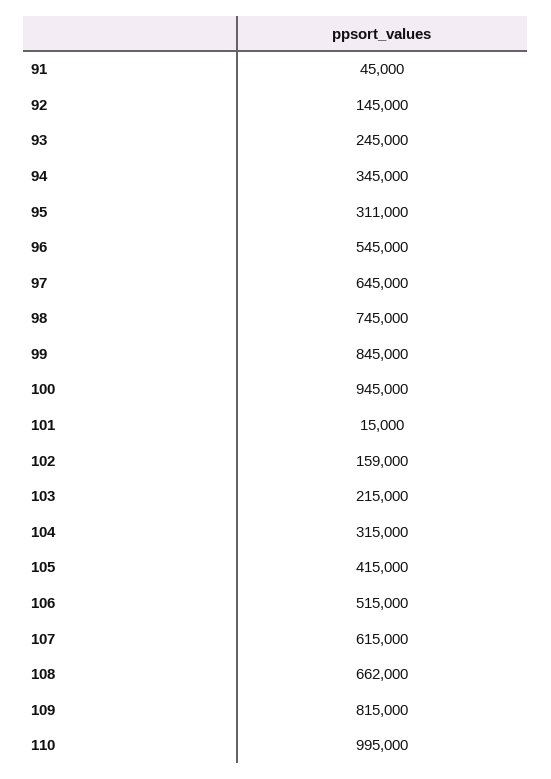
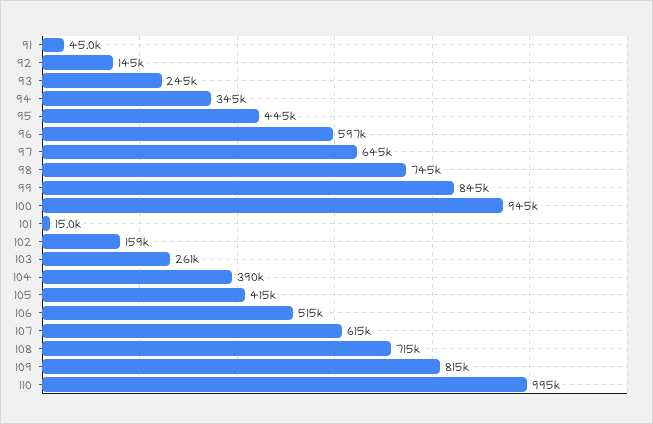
  {
    "91": 45000,
    "92": 145000,
    "93": 245000,
    "94": 345000,
-   "95": 311000,
+   "95": 445000,
-   "96": 545000,
+   "96": 597000,
    "97": 645000,
    "98": 745000,
    "99": 845000,
    "100": 945000,
    "101": 15000,
    "102": 159000,
-   "103": 215000,
+   "103": 261000,
-   "104": 315000,
+   "104": 390000,
    "105": 415000,
    "106": 515000,
    "107": 615000,
-   "108": 662000,
+   "108": 715000,
    "109": 815000,
    "110": 995000
  }

